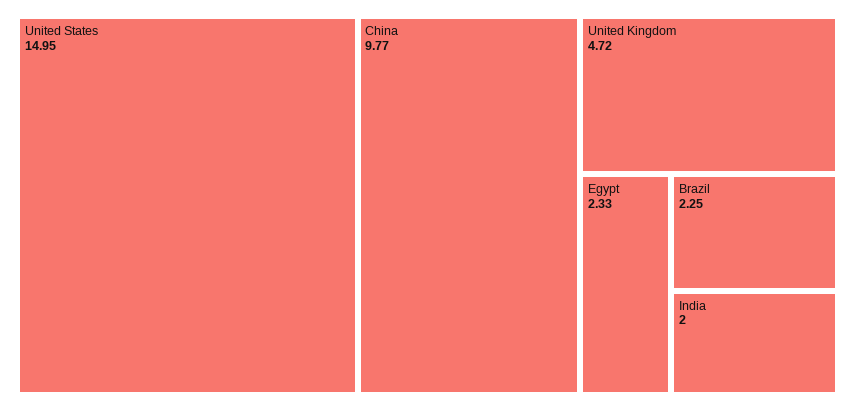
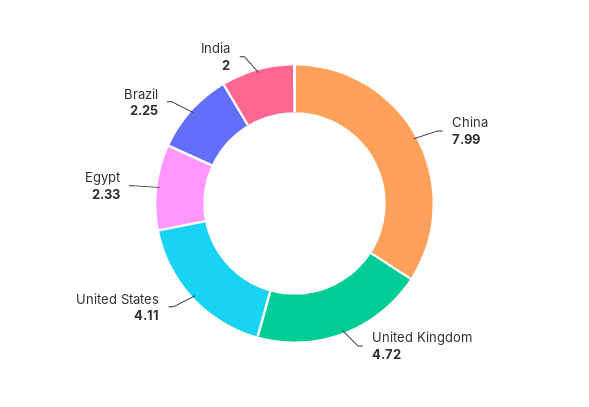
  {
-   "United States": 14.95,
+   "United States": 4.11,
-   "China": 9.77,
+   "China": 7.99,
    "United Kingdom": 4.72,
    "Egypt": 2.33,
    "Brazil": 2.25,
    "India": 2
  }

